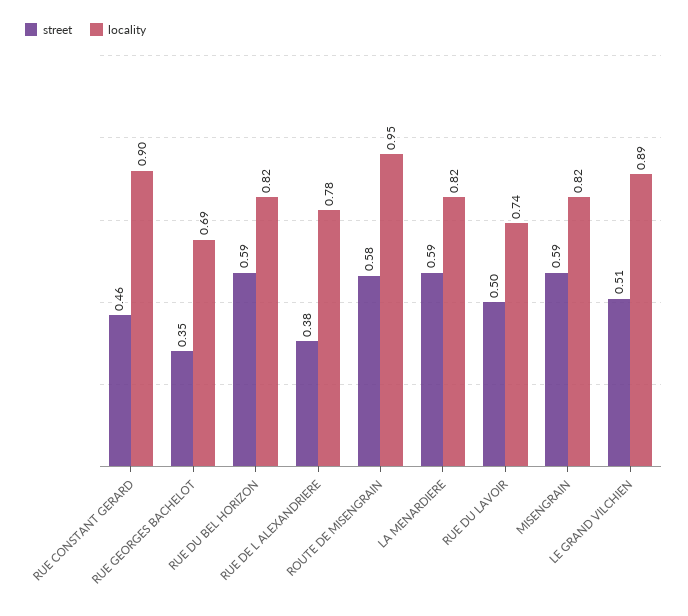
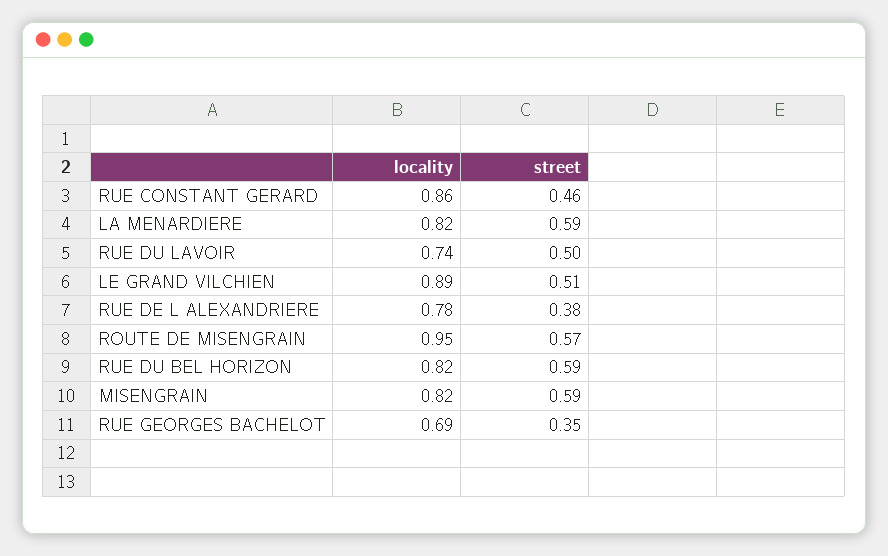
  {
    "street": {
      "RUE CONSTANT GERARD": 0.46,
      "RUE GEORGES BACHELOT": 0.35,
      "RUE DU BEL HORIZON": 0.59,
      "RUE DE L ALEXANDRIERE": 0.38,
-     "ROUTE DE MISENGRAIN": 0.58,
+     "ROUTE DE MISENGRAIN": 0.57,
      "LA MENARDIERE": 0.59,
      "RUE DU LAVOIR": 0.5,
      "MISENGRAIN": 0.59,
      "LE GRAND VILCHIEN": 0.51
    },
    "locality": {
-     "RUE CONSTANT GERARD": 0.9,
+     "RUE CONSTANT GERARD": 0.86,
      "RUE GEORGES BACHELOT": 0.69,
      "RUE DU BEL HORIZON": 0.82,
      "RUE DE L ALEXANDRIERE": 0.78,
      "ROUTE DE MISENGRAIN": 0.95,
      "LA MENARDIERE": 0.82,
      "RUE DU LAVOIR": 0.74,
      "MISENGRAIN": 0.82,
      "LE GRAND VILCHIEN": 0.89
    }
  }

